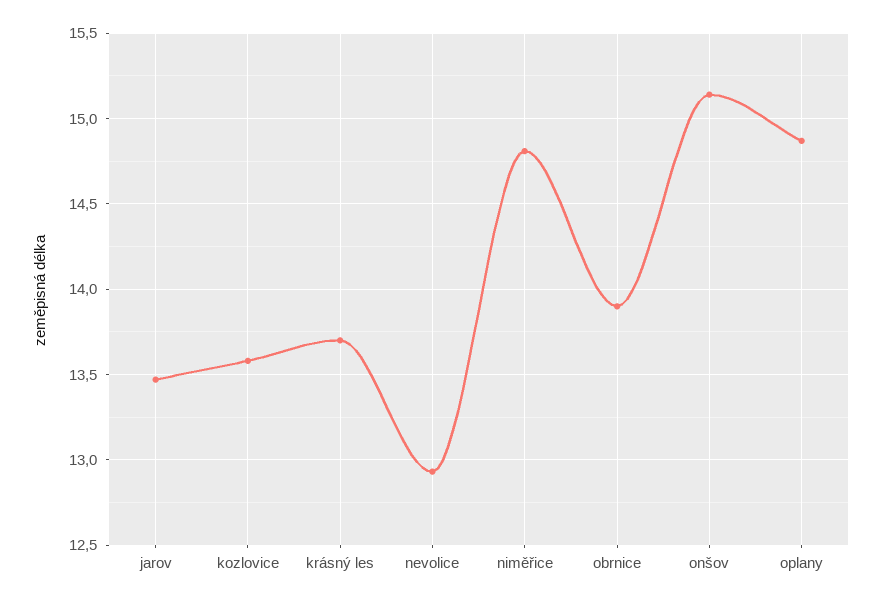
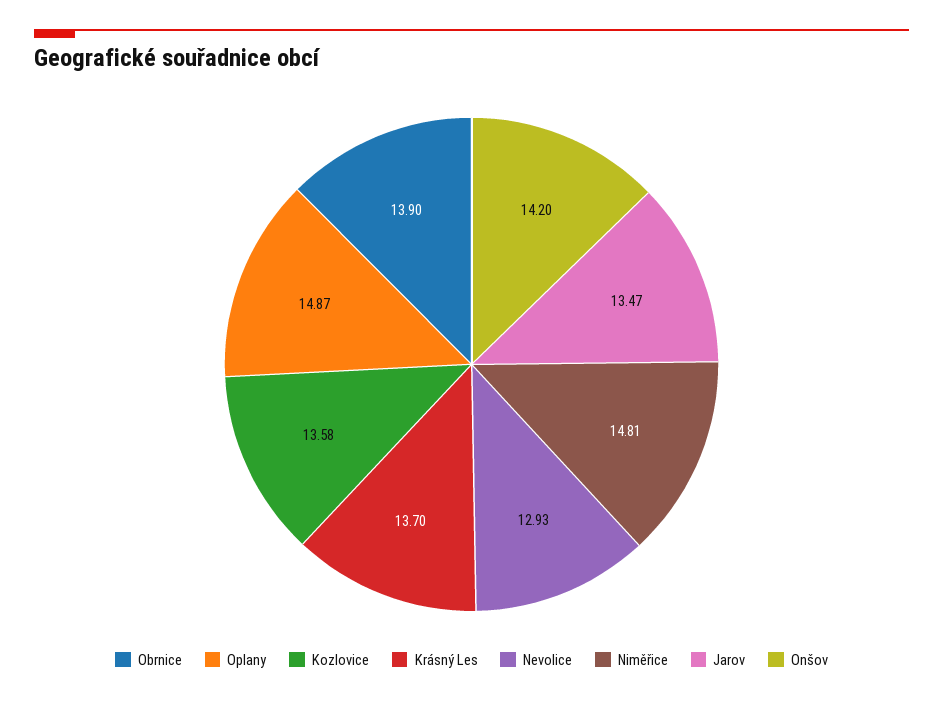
  {
    "jarov": 13.47,
    "kozlovice": 13.58,
    "krásný les": 13.7,
    "nevolice": 12.93,
    "niměřice": 14.81,
    "obrnice": 13.9,
-   "onšov": 15.15,
+   "onšov": 14.2,
    "oplany": 14.87
  }

